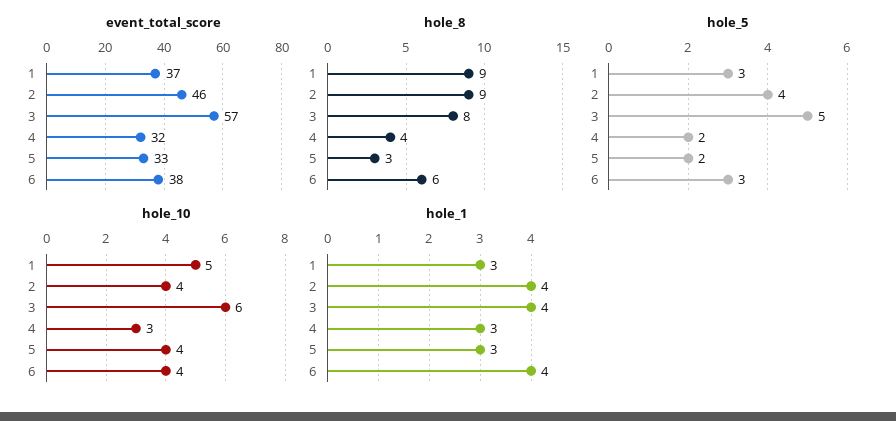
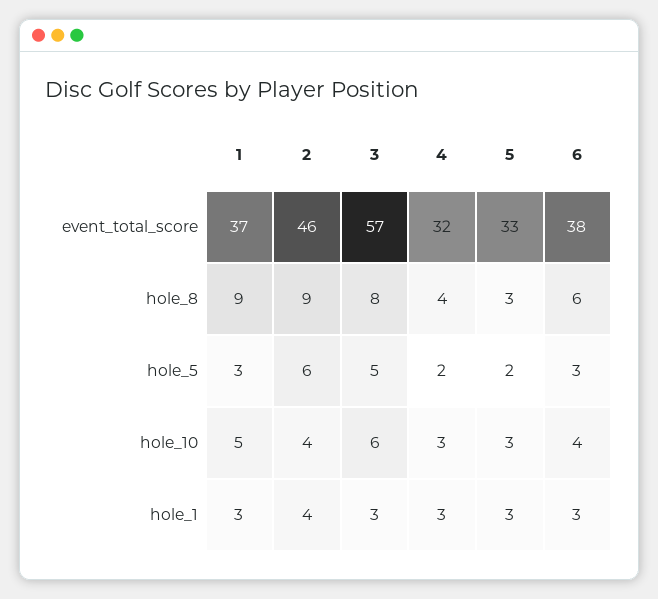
  {
    "event_total_score": {
      "1": 37,
      "2": 46,
      "3": 57,
      "4": 32,
      "5": 33,
      "6": 38
    },
    "hole_8": {
      "1": 9,
      "2": 9,
      "3": 8,
      "4": 4,
      "5": 3,
      "6": 6
    },
    "hole_5": {
      "1": 3,
-     "2": 4,
+     "2": 6,
      "3": 5,
      "4": 2,
      "5": 2,
      "6": 3
    },
    "hole_10": {
      "1": 5,
      "2": 4,
      "3": 6,
      "4": 3,
-     "5": 4,
+     "5": 3,
      "6": 4
    },
    "hole_1": {
      "1": 3,
      "2": 4,
-     "3": 4,
+     "3": 3,
      "4": 3,
      "5": 3,
-     "6": 4
+     "6": 3
    }
  }

